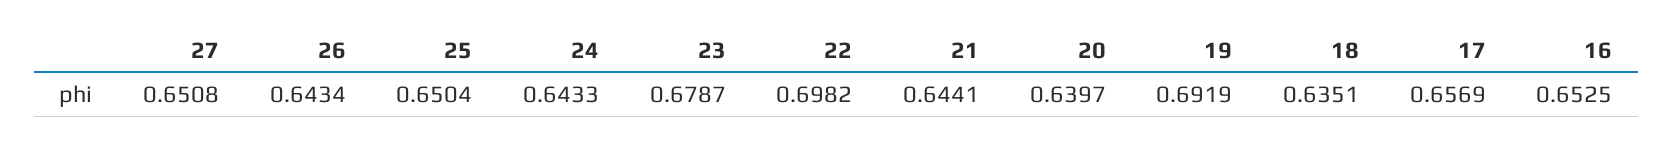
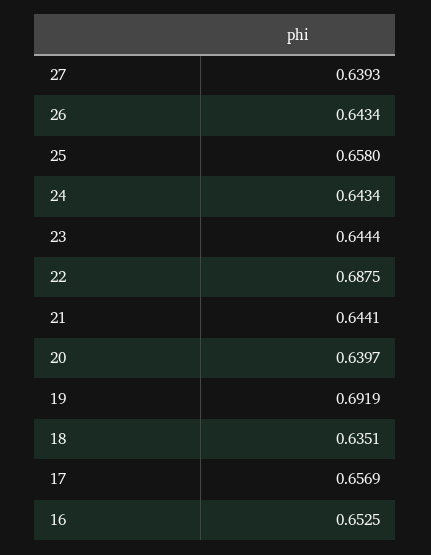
  {
-   "27": 0.6508,
+   "27": 0.6393,
    "26": 0.6434,
-   "25": 0.6504,
+   "25": 0.658,
-   "24": 0.6433,
+   "24": 0.6434,
-   "23": 0.6787,
+   "23": 0.6444,
-   "22": 0.6982,
+   "22": 0.6875,
    "21": 0.6441,
    "20": 0.6397,
    "19": 0.6919,
    "18": 0.6351,
    "17": 0.6569,
    "16": 0.6525
  }

